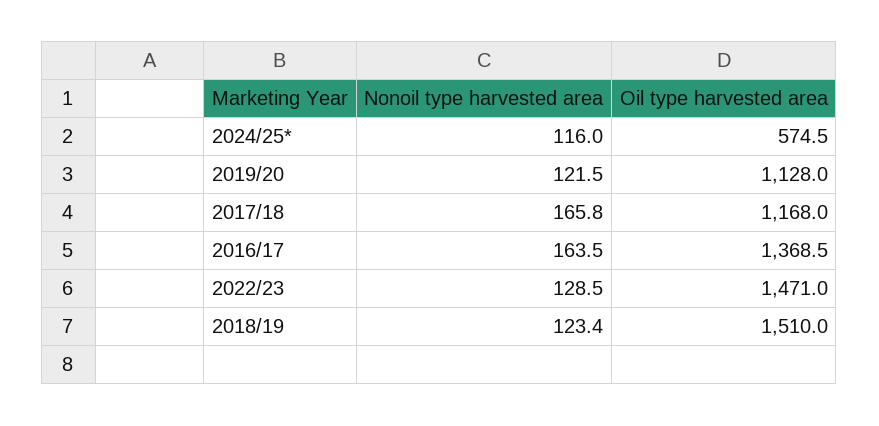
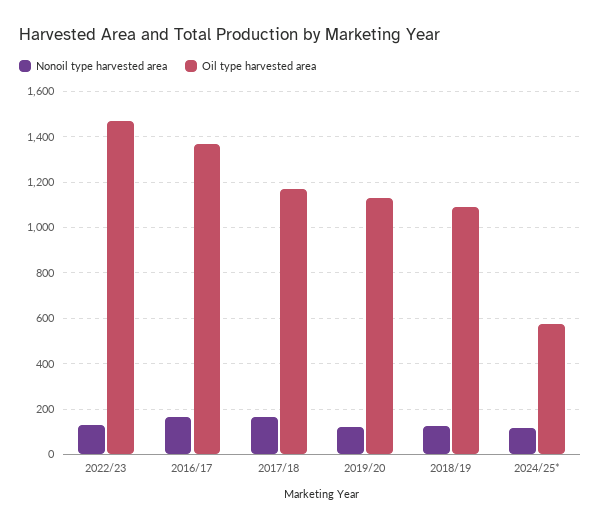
  {
    "Nonoil type harvested area": {
      "2024/25*": 116,
      "2019/20": 121.5,
      "2017/18": 165.8,
      "2016/17": 163.5,
      "2022/23": 128.5,
      "2018/19": 123.4
    },
    "Oil type harvested area": {
      "2024/25*": 574.5,
      "2019/20": 1128,
      "2017/18": 1168,
      "2016/17": 1368.5,
      "2022/23": 1471,
-     "2018/19": 1510
+     "2018/19": 1100
    }
  }

